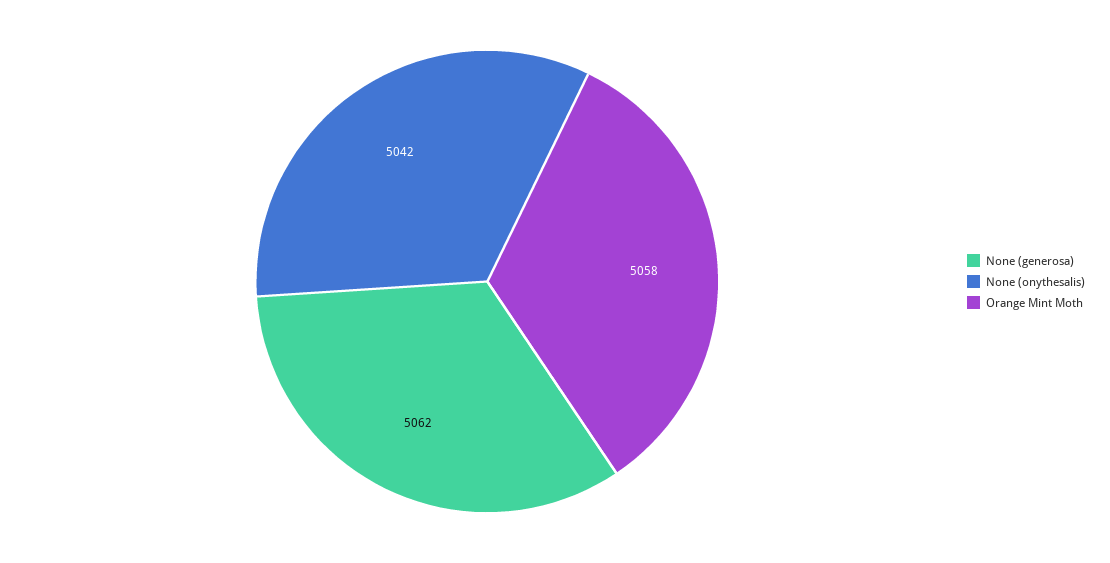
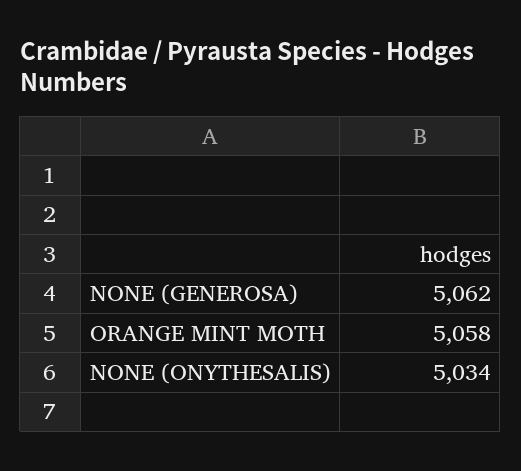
  {
    "None (generosa)": 5062,
-   "None (onythesalis)": 5042,
+   "None (onythesalis)": 5034,
    "Orange Mint Moth": 5058
  }

